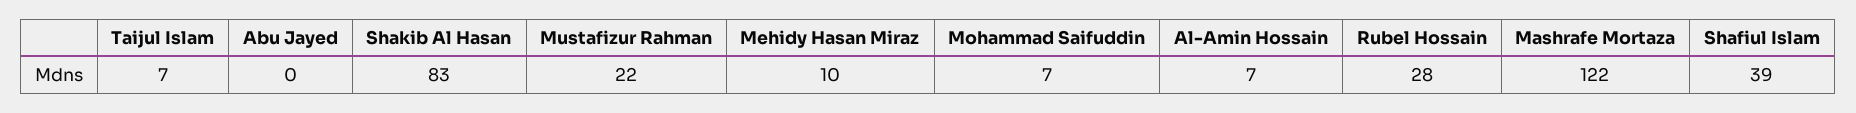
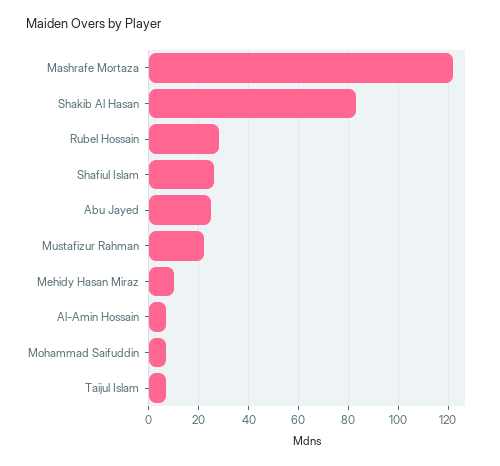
  {
    "Taijul Islam": 7,
-   "Abu Jayed": 0,
+   "Abu Jayed": 25,
    "Shakib Al Hasan": 83,
    "Mustafizur Rahman": 22,
    "Mehidy Hasan Miraz": 10,
    "Mohammad Saifuddin": 7,
    "Al-Amin Hossain": 7,
    "Rubel Hossain": 28,
    "Mashrafe Mortaza": 122,
-   "Shafiul Islam": 39
+   "Shafiul Islam": 25
  }

